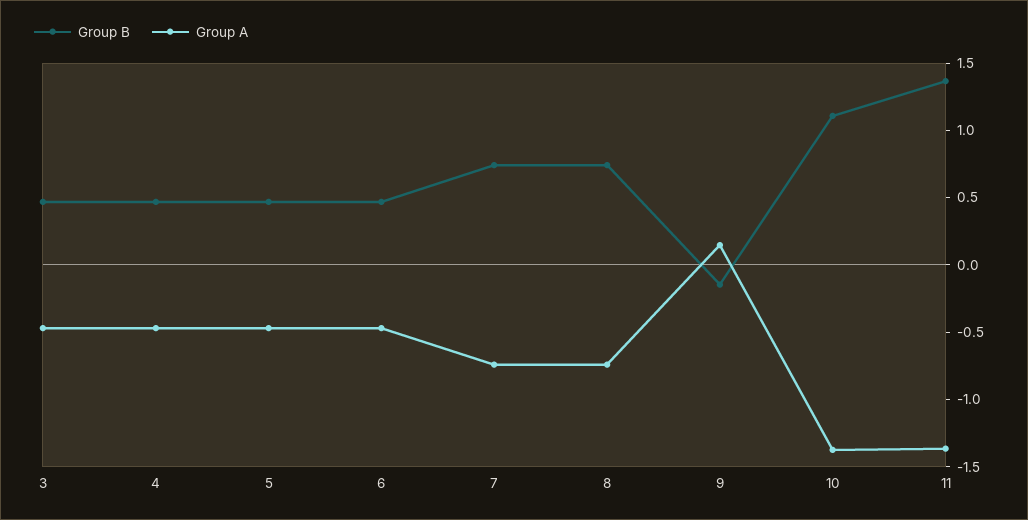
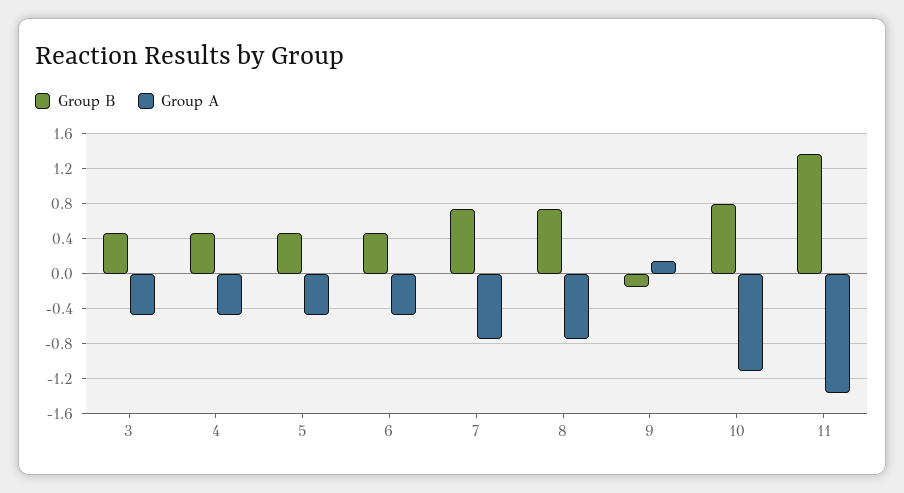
  {
    "Group B": {
      "3": 0.5,
      "4": 0.5,
      "5": 0.5,
      "6": 0.5,
      "7": 0.7,
      "8": 0.7,
      "9": -0.1,
-     "10": 1.1,
+     "10": 0.8,
      "11": 1.4
    },
    "Group A": {
      "3": -0.5,
      "4": -0.5,
      "5": -0.5,
      "6": -0.5,
      "7": -0.7,
      "8": -0.7,
      "9": 0.1,
-     "10": -1.4,
+     "10": -1.1,
      "11": -1.4
    }
  }

